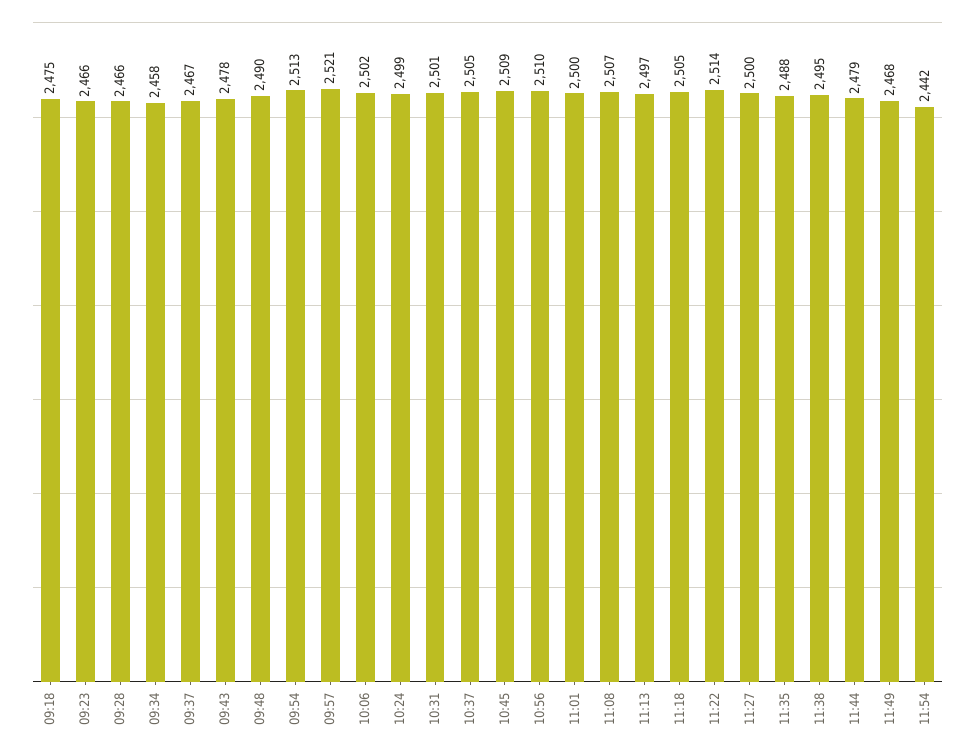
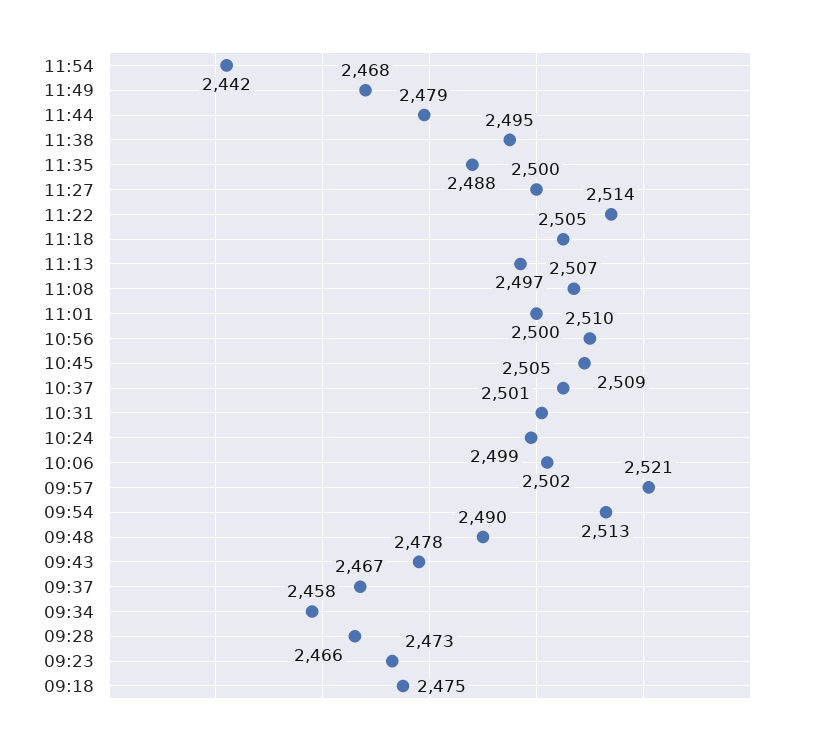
  {
    "09:18": 2475,
-   "09:23": 2466,
+   "09:23": 2473,
    "09:28": 2466,
    "09:34": 2458,
    "09:37": 2467,
    "09:43": 2478,
    "09:48": 2490,
    "09:54": 2513,
    "09:57": 2521,
    "10:06": 2502,
    "10:24": 2499,
    "10:31": 2501,
    "10:37": 2505,
    "10:45": 2509,
    "10:56": 2510,
    "11:01": 2500,
    "11:08": 2507,
    "11:13": 2497,
    "11:18": 2505,
    "11:22": 2514,
    "11:27": 2500,
    "11:35": 2488,
    "11:38": 2495,
    "11:44": 2479,
    "11:49": 2468,
    "11:54": 2442
  }

